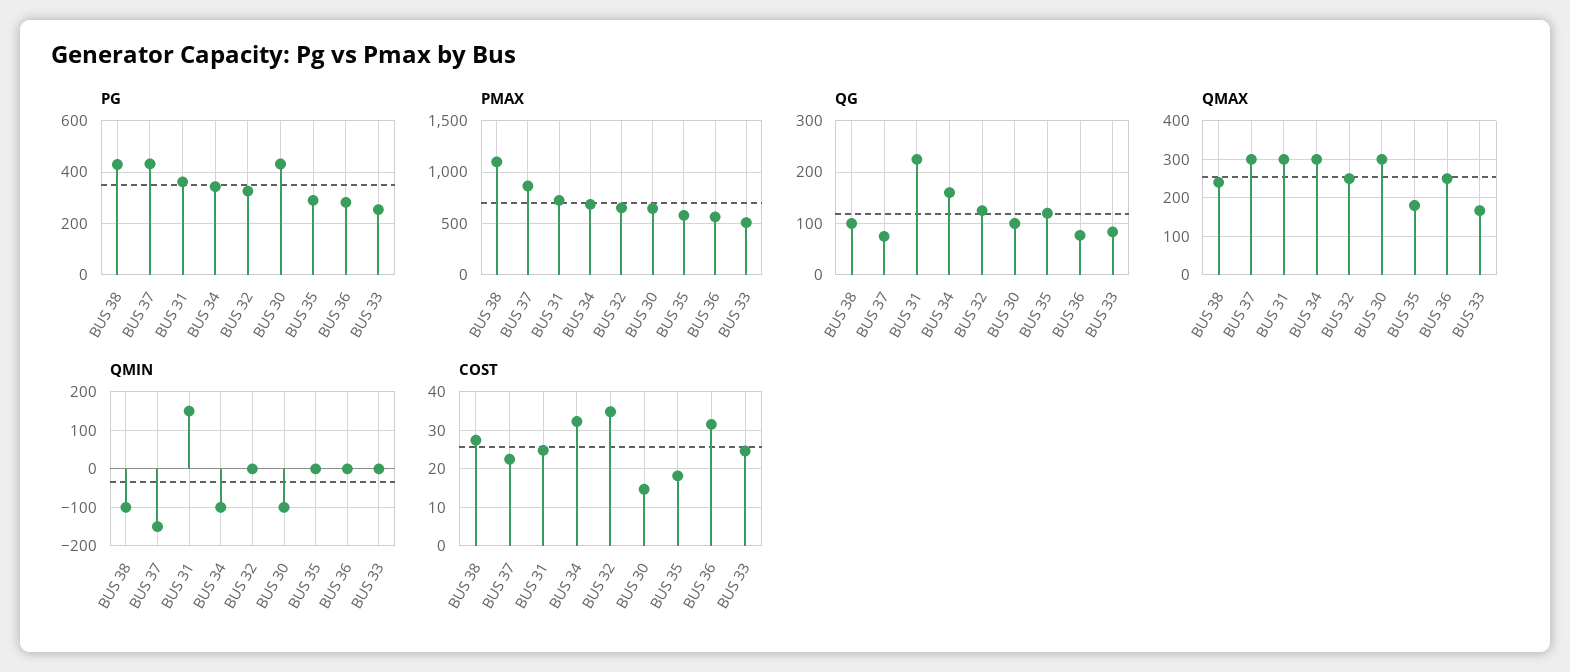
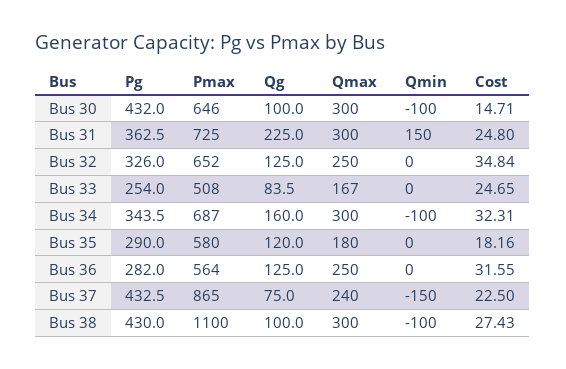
  {
    "PG": {
      "BUS 38": 430,
      "BUS 37": 432.5,
      "BUS 31": 362.5,
      "BUS 34": 343.5,
      "BUS 32": 326,
      "BUS 30": 432,
      "BUS 35": 290,
      "BUS 36": 282,
      "BUS 33": 254
    },
    "PMAX": {
      "BUS 38": 1100,
      "BUS 37": 865,
      "BUS 31": 725,
      "BUS 34": 687,
      "BUS 32": 652,
      "BUS 30": 646,
      "BUS 35": 580,
      "BUS 36": 564,
      "BUS 33": 508
    },
    "QG": {
      "BUS 38": 100,
      "BUS 37": 75,
      "BUS 31": 225,
      "BUS 34": 160,
      "BUS 32": 125,
      "BUS 30": 100,
      "BUS 35": 120,
-     "BUS 36": 80,
+     "BUS 36": 125,
      "BUS 33": 83.5
    },
    "QMAX": {
-     "BUS 38": 240,
+     "BUS 38": 300,
-     "BUS 37": 300,
+     "BUS 37": 240,
      "BUS 31": 300,
      "BUS 34": 300,
      "BUS 32": 250,
      "BUS 30": 300,
      "BUS 35": 180,
      "BUS 36": 250,
      "BUS 33": 167
    },
    "QMIN": {
      "BUS 38": -100,
      "BUS 37": -150,
      "BUS 31": 150,
      "BUS 34": -100,
      "BUS 32": 0,
      "BUS 30": -100,
      "BUS 35": 0,
      "BUS 36": 0,
      "BUS 33": 0
    },
    "COST": {
      "BUS 38": 27.43,
      "BUS 37": 22.5,
      "BUS 31": 24.8,
      "BUS 34": 32.31,
      "BUS 32": 34.84,
      "BUS 30": 14.71,
      "BUS 35": 18.16,
      "BUS 36": 31.55,
      "BUS 33": 24.65
    }
  }

